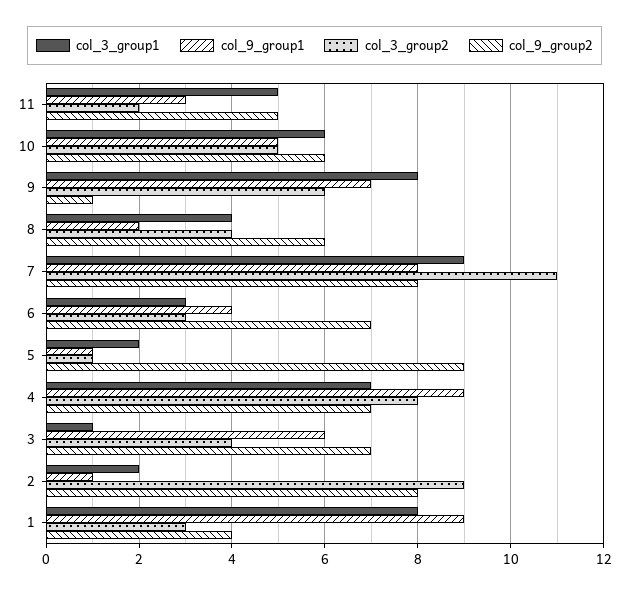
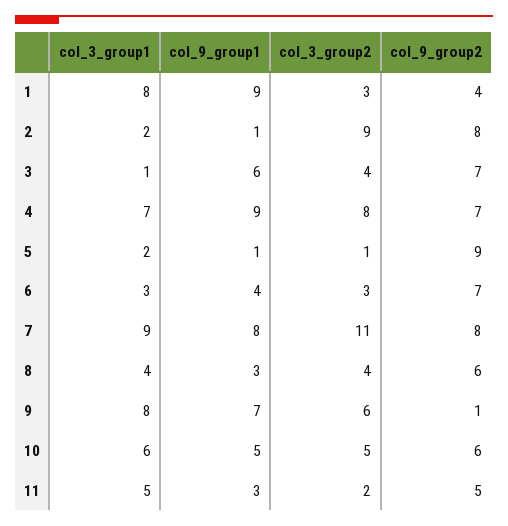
  {
    "col_3_group1": {
      "11": 5,
      "10": 6,
      "9": 8,
      "8": 4,
      "7": 9,
      "6": 3,
      "5": 2,
      "4": 7,
      "3": 1,
      "2": 2,
      "1": 8
    },
    "col_9_group1": {
      "11": 3,
      "10": 5,
      "9": 7,
-     "8": 2,
+     "8": 3,
      "7": 8,
      "6": 4,
      "5": 1,
      "4": 9,
      "3": 6,
      "2": 1,
      "1": 9
    },
    "col_3_group2": {
      "11": 2,
      "10": 5,
      "9": 6,
      "8": 4,
      "7": 11,
      "6": 3,
      "5": 1,
      "4": 8,
      "3": 4,
      "2": 9,
      "1": 3
    },
    "col_9_group2": {
      "11": 5,
      "10": 6,
      "9": 1,
      "8": 6,
      "7": 8,
      "6": 7,
      "5": 9,
      "4": 7,
      "3": 7,
      "2": 8,
      "1": 4
    }
  }

